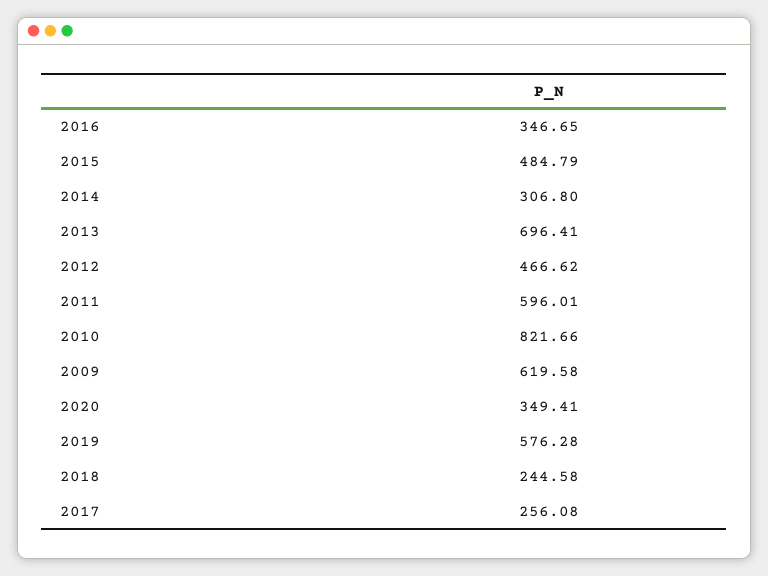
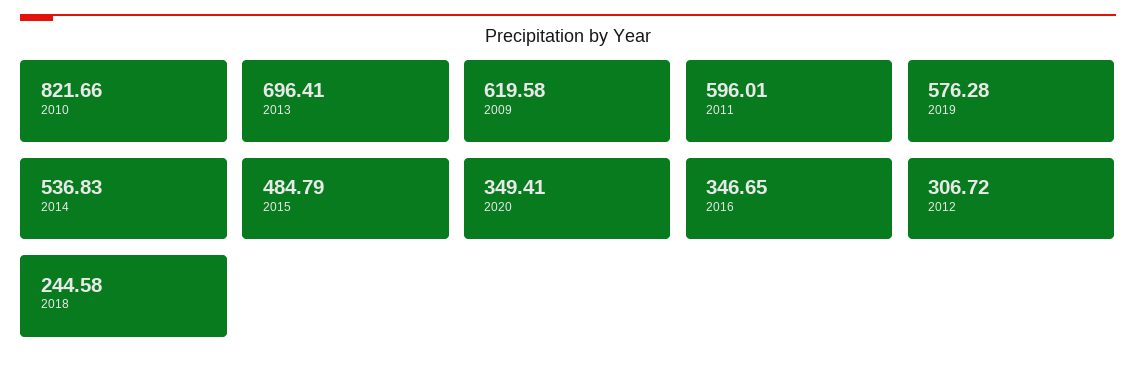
  {
    "2016": 346.65,
    "2015": 484.79,
-   "2014": 306.8,
+   "2014": 536.83,
    "2013": 696.41,
-   "2012": 466.62,
+   "2012": 306.72,
    "2011": 596.01,
    "2010": 821.66,
    "2009": 619.58,
    "2020": 349.41,
    "2019": 576.28,
-   "2018": 244.58,
+   "2018": 244.58
-   "2017": 256.08
  }

